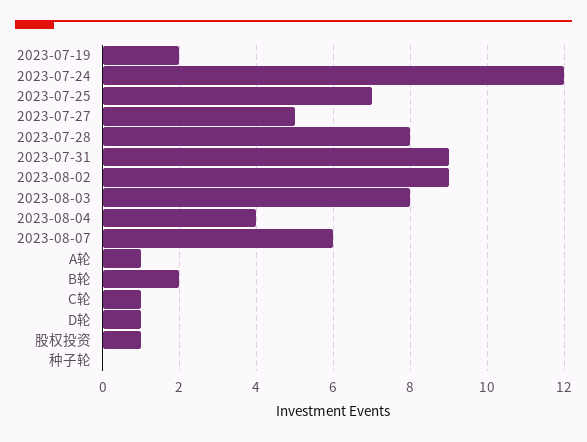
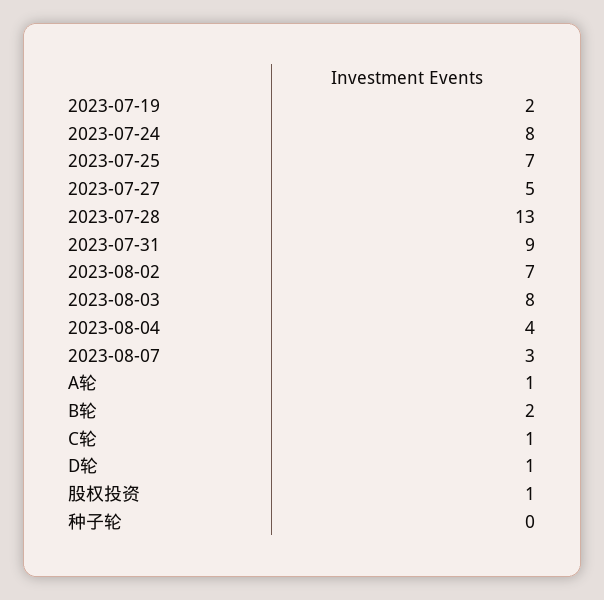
  {
    "2023-07-19": 2,
-   "2023-07-24": 12,
+   "2023-07-24": 8,
    "2023-07-25": 7,
    "2023-07-27": 5,
-   "2023-07-28": 8,
+   "2023-07-28": 13,
    "2023-07-31": 9,
-   "2023-08-02": 9,
+   "2023-08-02": 7,
    "2023-08-03": 8,
    "2023-08-04": 4,
-   "2023-08-07": 6,
+   "2023-08-07": 3,
    "A轮": 1,
    "B轮": 2,
    "C轮": 1,
    "D轮": 1,
    "股权投资": 1,
    "种子轮": 0
  }

